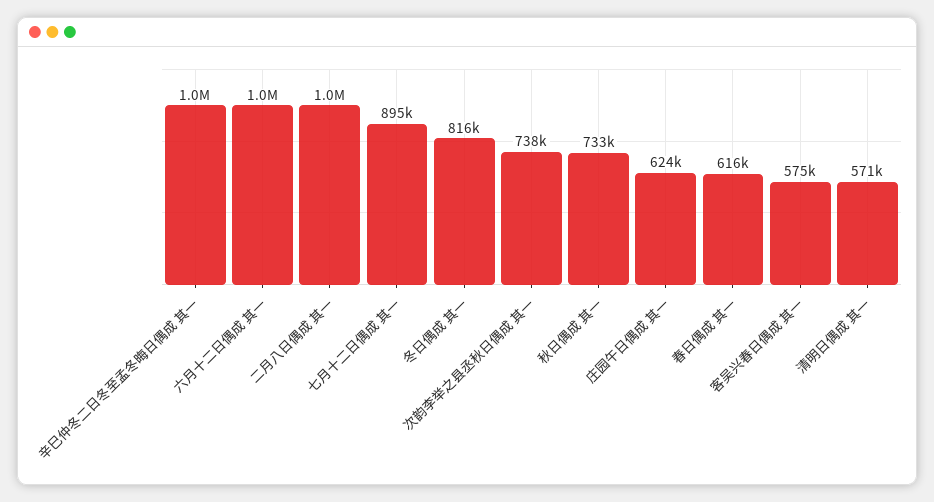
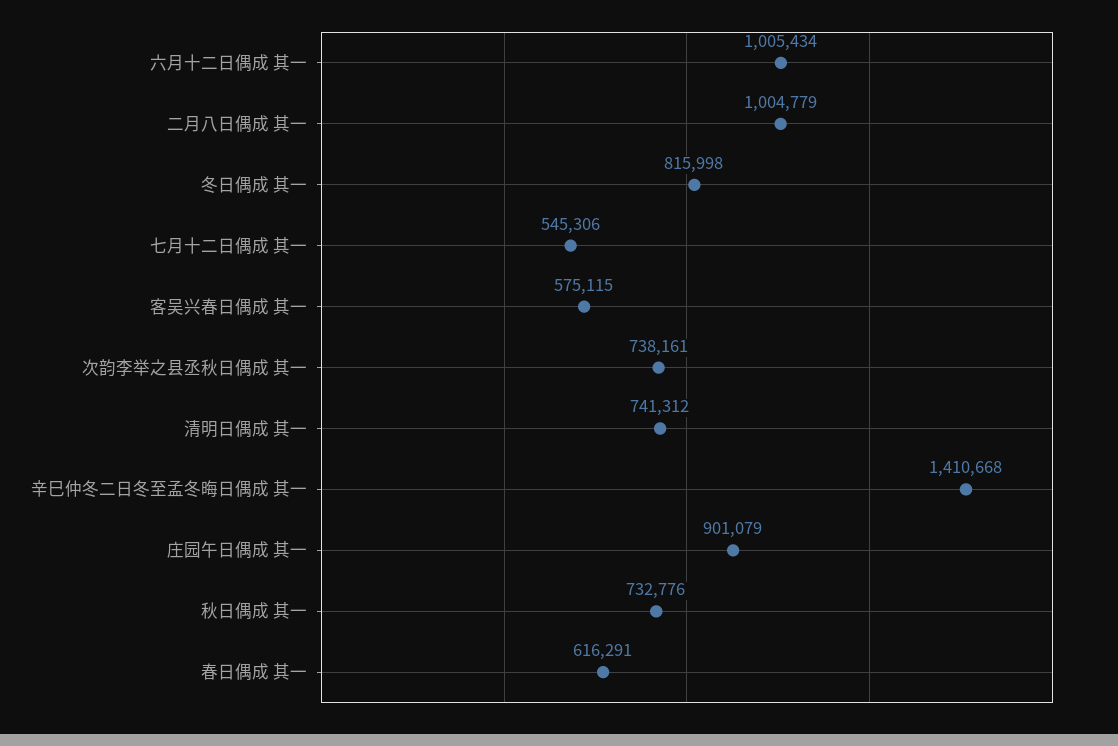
  {
-   "辛巳仲冬二日冬至孟冬晦日偶成 其一": 1000000,
+   "辛巳仲冬二日冬至孟冬晦日偶成 其一": 1410668,
    "六月十二日偶成 其一": 1005434,
    "二月八日偶成 其一": 1004779,
-   "七月十二日偶成 其一": 895000,
+   "七月十二日偶成 其一": 545306,
    "冬日偶成 其一": 815998,
    "次韵李举之县丞秋日偶成 其一": 738161,
    "秋日偶成 其一": 732776,
-   "庄园午日偶成 其一": 624000,
+   "庄园午日偶成 其一": 901079,
    "春日偶成 其一": 616291,
    "客吴兴春日偶成 其一": 575115,
-   "清明日偶成 其一": 571000
+   "清明日偶成 其一": 741312
  }

